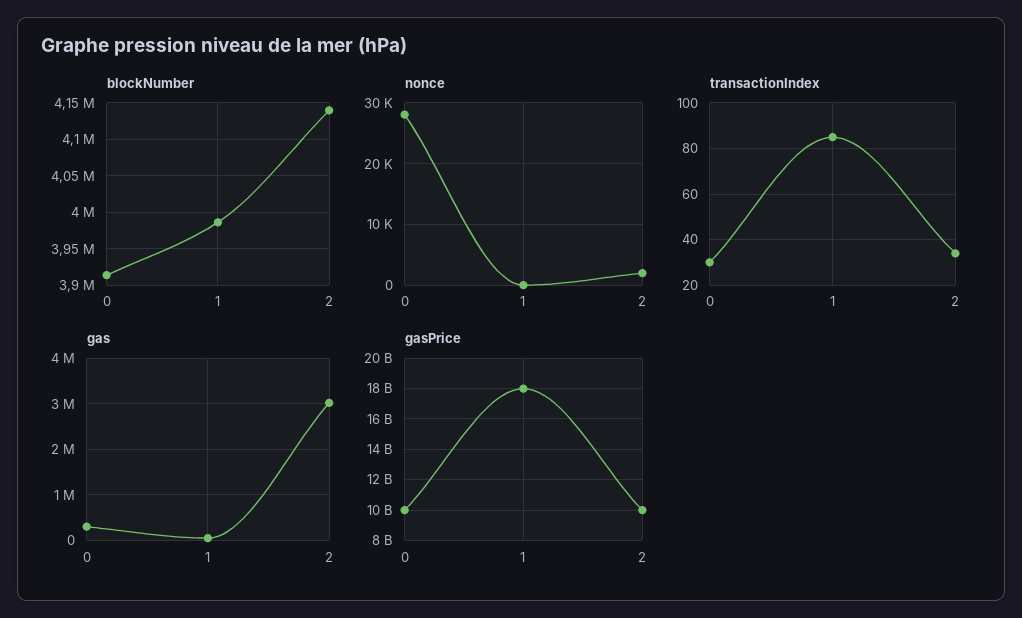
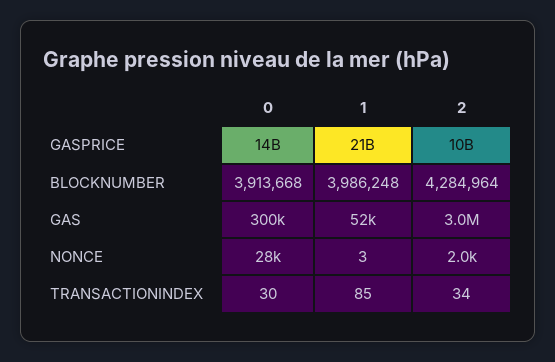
  {
    "blockNumber": {
      "0": 3913668,
      "1": 3986248,
-     "2": 4140000
+     "2": 4284964
    },
    "nonce": {
      "0": 28000,
      "1": 3,
      "2": 2000
    },
    "transactionIndex": {
      "0": 30,
      "1": 85,
      "2": 34
    },
    "gas": {
      "0": 300000,
      "1": 52000,
      "2": 3000000
    },
    "gasPrice": {
-     "0": 10000000000,
+     "0": 14000000000,
-     "1": 18000000000,
+     "1": 21000000000,
      "2": 10000000000
    }
  }

